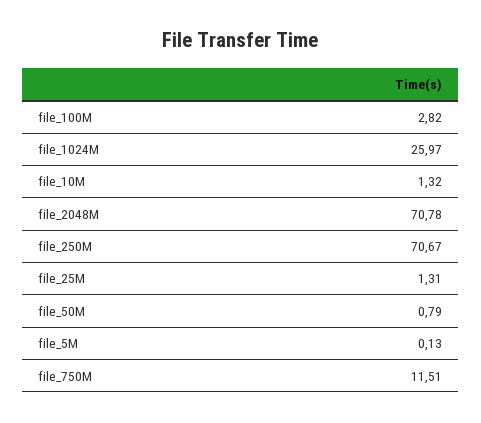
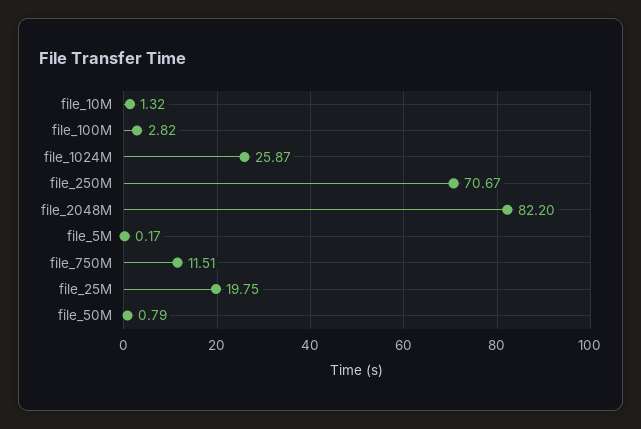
  {
    "file_100M": 2.82,
-   "file_1024M": 25.97,
+   "file_1024M": 25.87,
    "file_10M": 1.32,
-   "file_2048M": 70.78,
+   "file_2048M": 82.2,
    "file_250M": 70.67,
-   "file_25M": 1.31,
+   "file_25M": 19.75,
    "file_50M": 0.79,
-   "file_5M": 0.13,
+   "file_5M": 0.17,
    "file_750M": 11.51
  }

